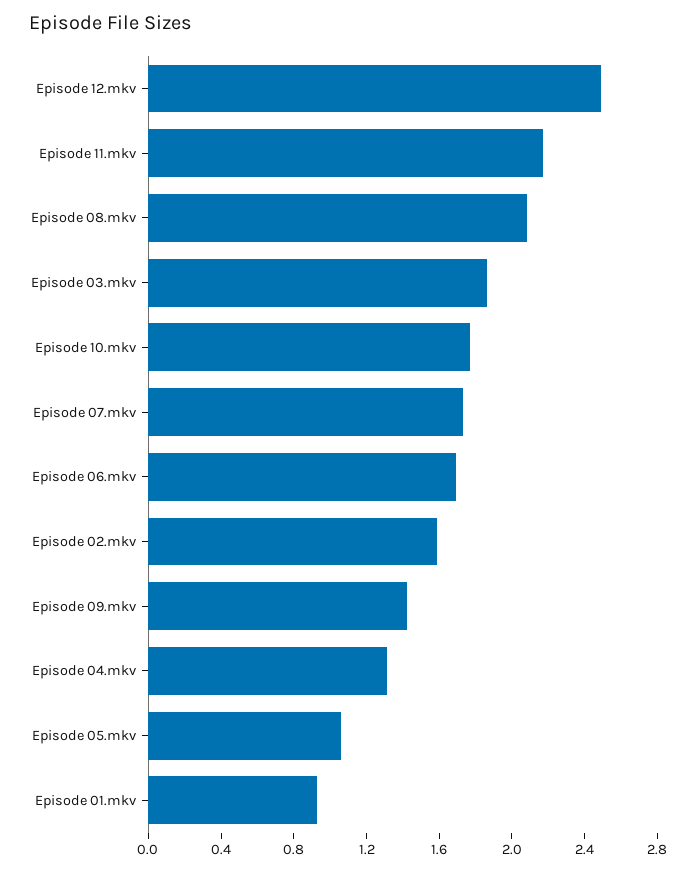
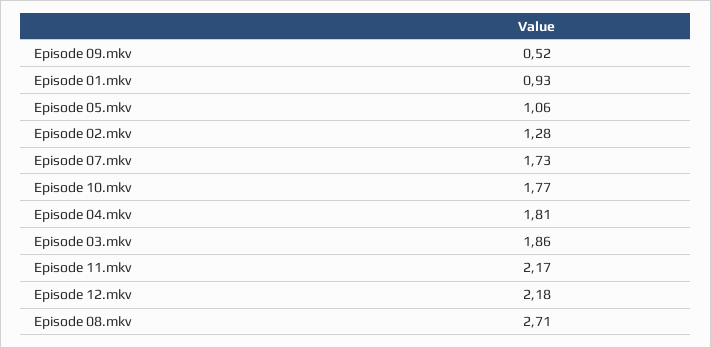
  {
-   "Episode 12.mkv": 2.5,
+   "Episode 12.mkv": 2.18,
    "Episode 11.mkv": 2.17,
-   "Episode 08.mkv": 2.1,
+   "Episode 08.mkv": 2.71,
    "Episode 03.mkv": 1.86,
    "Episode 10.mkv": 1.77,
    "Episode 07.mkv": 1.73,
-   "Episode 06.mkv": 1.7,
-   "Episode 02.mkv": 1.6,
+   "Episode 02.mkv": 1.28,
-   "Episode 09.mkv": 1.4,
+   "Episode 09.mkv": 0.52,
-   "Episode 04.mkv": 1.3,
+   "Episode 04.mkv": 1.81,
    "Episode 05.mkv": 1.06,
    "Episode 01.mkv": 0.93
  }

